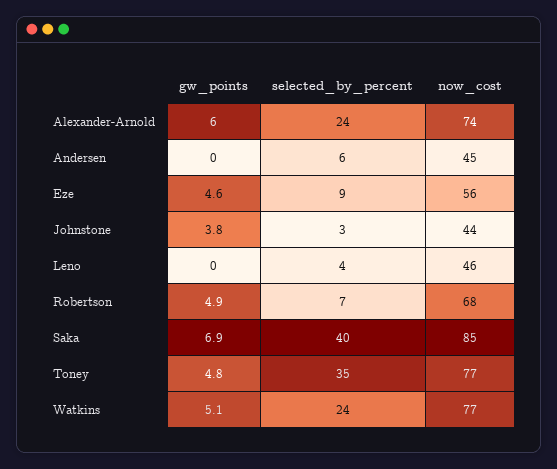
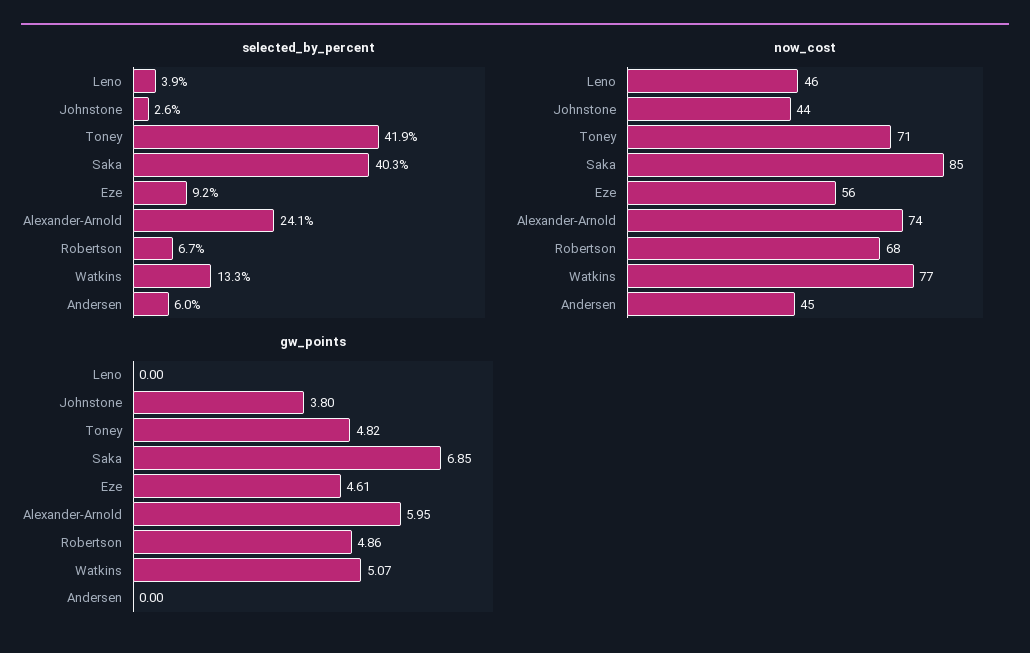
  {
    "gw_points": {
      "Alexander-Arnold": 5.95,
      "Andersen": 0,
      "Eze": 4.61,
      "Johnstone": 3.8,
      "Leno": 0,
      "Robertson": 4.86,
      "Saka": 6.85,
      "Toney": 4.82,
      "Watkins": 5.07
    },
    "selected_by_percent": {
      "Alexander-Arnold": 24.1,
      "Andersen": 6,
      "Eze": 9.2,
      "Johnstone": 2.6,
      "Leno": 3.9,
      "Robertson": 6.7,
      "Saka": 40.3,
-     "Toney": 35,
+     "Toney": 41.9,
-     "Watkins": 24
+     "Watkins": 13.3
    },
    "now_cost": {
      "Alexander-Arnold": 74,
      "Andersen": 45,
      "Eze": 56,
      "Johnstone": 44,
      "Leno": 46,
      "Robertson": 68,
      "Saka": 85,
-     "Toney": 77,
+     "Toney": 71,
      "Watkins": 77
    }
  }

